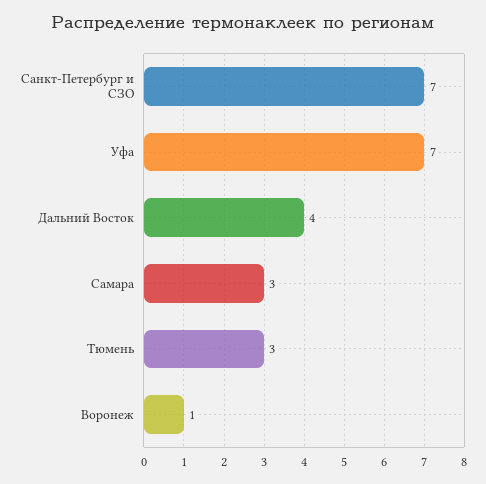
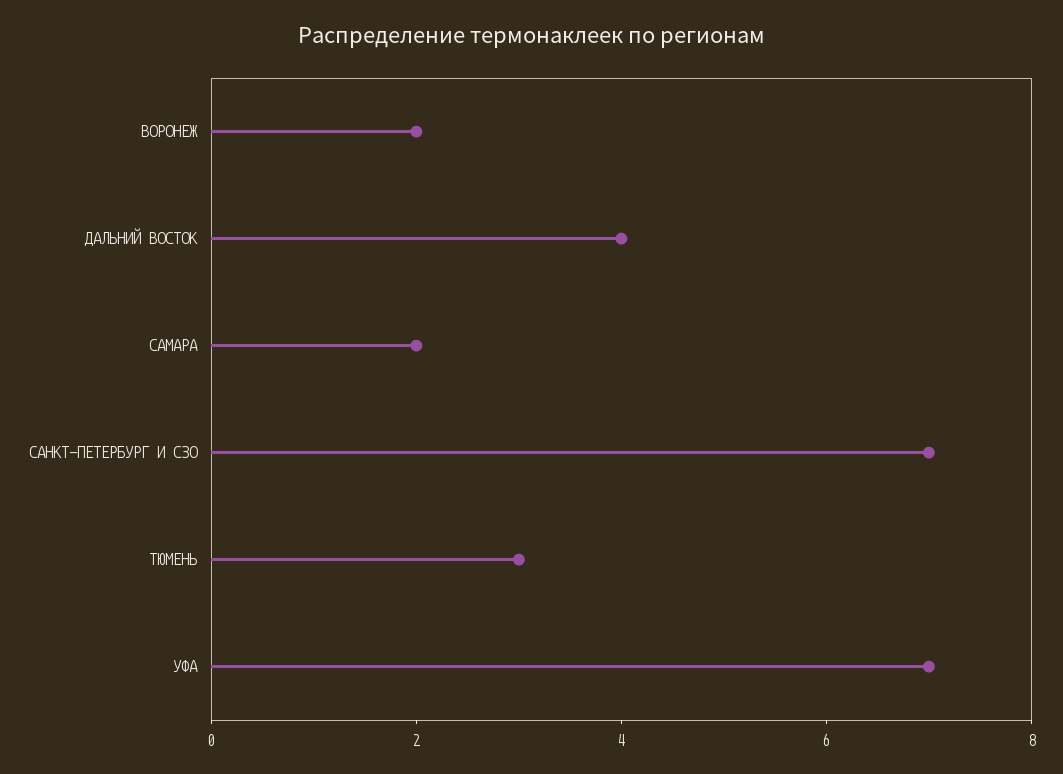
  {
    "Санкт-Петербург и СЗО": 7,
    "Уфа": 7,
    "Дальний Восток": 4,
-   "Самара": 3,
+   "Самара": 2,
    "Тюмень": 3,
-   "Воронеж": 1
+   "Воронеж": 2
  }

